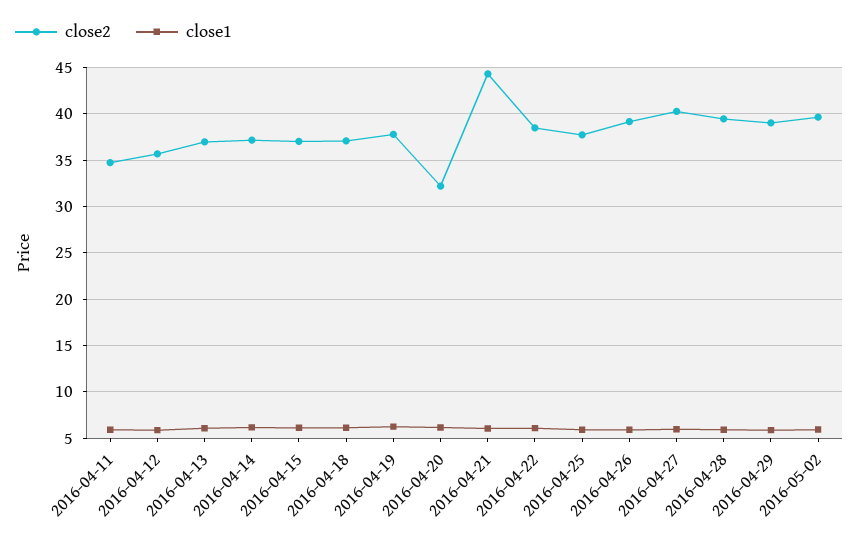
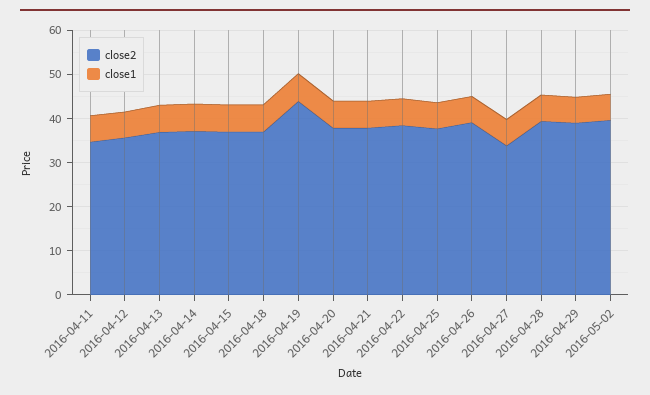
  {
    "close2": {
      "2016-04-11": 35,
      "2016-04-12": 36,
      "2016-04-13": 37,
      "2016-04-14": 37,
      "2016-04-15": 37,
      "2016-04-18": 37,
-     "2016-04-19": 38,
+     "2016-04-19": 44,
-     "2016-04-20": 32,
+     "2016-04-20": 38,
-     "2016-04-21": 44,
+     "2016-04-21": 38,
      "2016-04-22": 38,
      "2016-04-25": 38,
      "2016-04-26": 39,
-     "2016-04-27": 40,
+     "2016-04-27": 34,
      "2016-04-28": 39,
      "2016-04-29": 39,
      "2016-05-02": 40
    },
    "close1": {
      "2016-04-11": 6,
      "2016-04-12": 6,
      "2016-04-13": 6,
      "2016-04-14": 6,
      "2016-04-15": 6,
      "2016-04-18": 6,
      "2016-04-19": 6,
      "2016-04-20": 6,
      "2016-04-21": 6,
      "2016-04-22": 6,
      "2016-04-25": 6,
      "2016-04-26": 6,
      "2016-04-27": 6,
      "2016-04-28": 6,
      "2016-04-29": 6,
      "2016-05-02": 6
    }
  }

